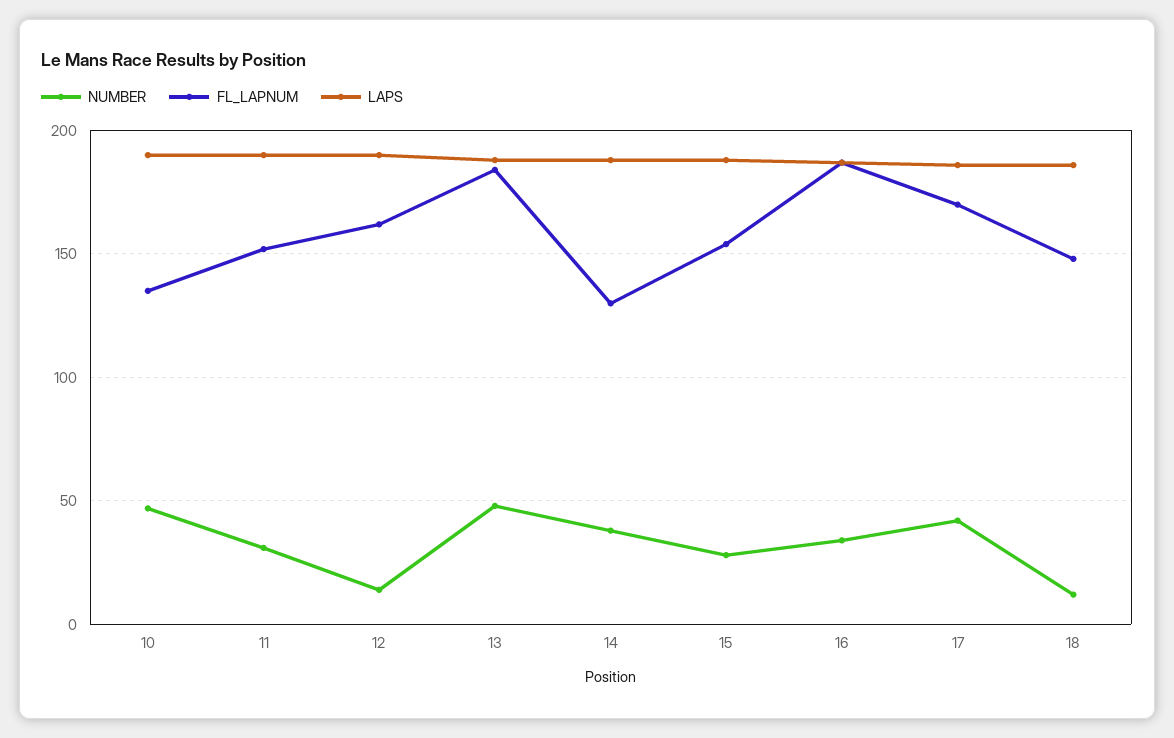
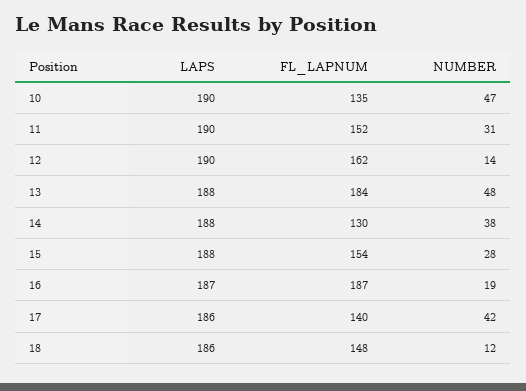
  {
    "NUMBER": {
      "10": 47,
      "11": 31,
      "12": 14,
      "13": 48,
      "14": 38,
      "15": 28,
-     "16": 35,
+     "16": 19,
      "17": 42,
      "18": 12
    },
    "FL_LAPNUM": {
      "10": 135,
      "11": 152,
      "12": 162,
      "13": 184,
      "14": 130,
      "15": 154,
      "16": 187,
-     "17": 170,
+     "17": 140,
      "18": 148
    },
    "LAPS": {
      "10": 190,
      "11": 190,
      "12": 190,
      "13": 188,
      "14": 188,
      "15": 188,
      "16": 187,
      "17": 186,
      "18": 186
    }
  }

